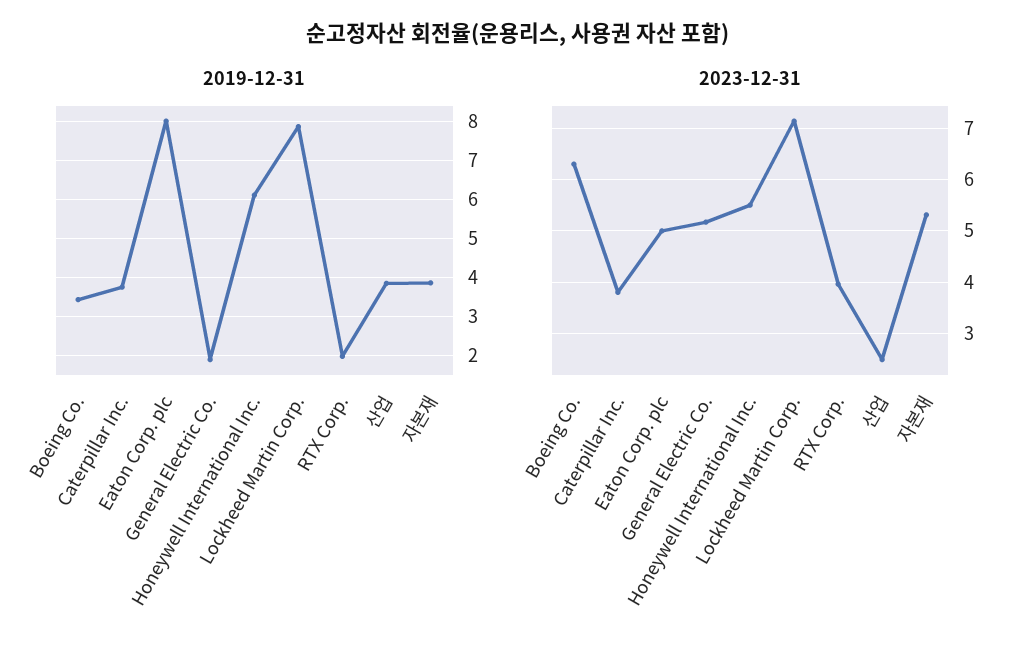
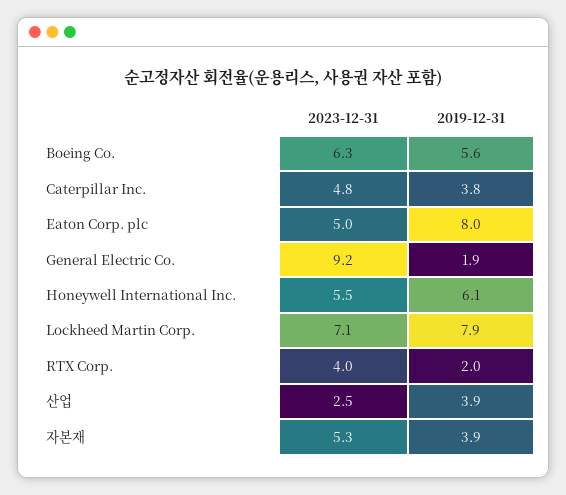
  {
    "2019-12-31": {
-     "Boeing Co.": 3.4,
+     "Boeing Co.": 5.6,
      "Caterpillar Inc.": 3.8,
      "Eaton Corp. plc": 8,
      "General Electric Co.": 1.9,
      "Honeywell International Inc.": 6.1,
      "Lockheed Martin Corp.": 7.9,
      "RTX Corp.": 2,
      "산업": 3.9,
      "자본재": 3.9
    },
    "2023-12-31": {
      "Boeing Co.": 6.3,
-     "Caterpillar Inc.": 3.8,
+     "Caterpillar Inc.": 4.8,
      "Eaton Corp. plc": 5,
-     "General Electric Co.": 5.2,
+     "General Electric Co.": 9.2,
      "Honeywell International Inc.": 5.5,
      "Lockheed Martin Corp.": 7.1,
      "RTX Corp.": 4,
      "산업": 2.5,
      "자본재": 5.3
    }
  }

